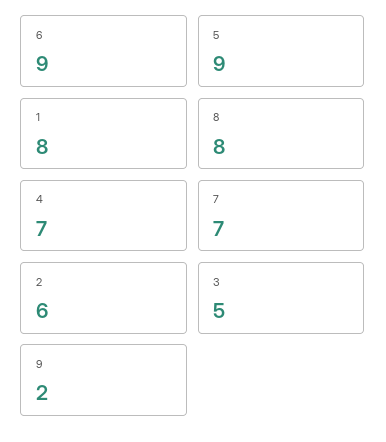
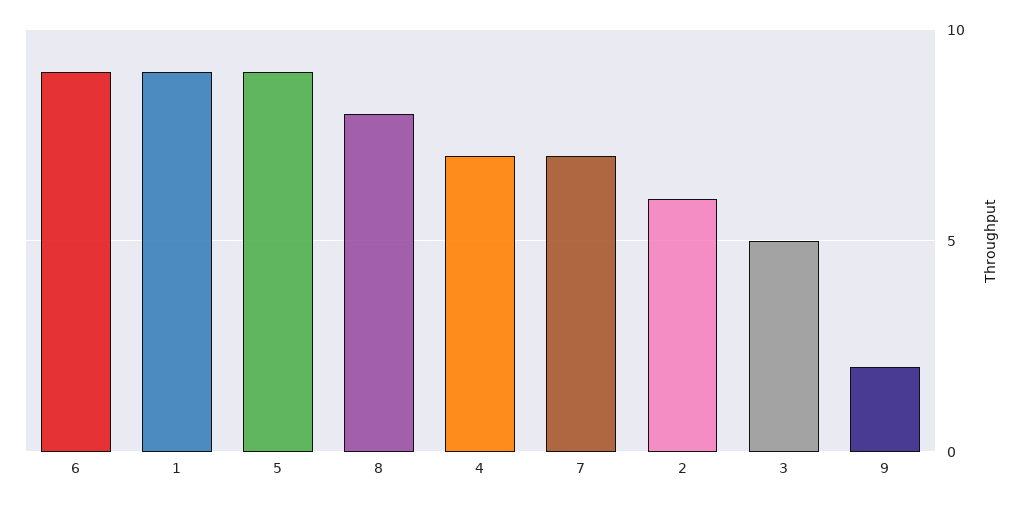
  {
    "6": 9,
    "5": 9,
-   "1": 8,
+   "1": 9,
    "8": 8,
    "4": 7,
    "7": 7,
    "2": 6,
    "3": 5,
    "9": 2
  }

